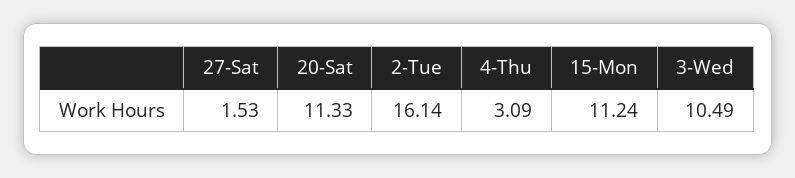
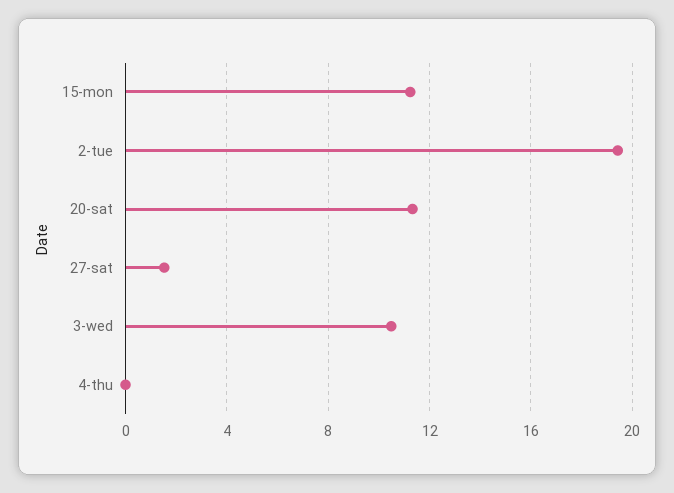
  {
    "27-Sat": 1.53,
    "20-Sat": 11.33,
-   "2-Tue": 16.14,
+   "2-Tue": 19.5,
-   "4-Thu": 3.09,
+   "4-Thu": 0,
    "15-Mon": 11.24,
    "3-Wed": 10.49
  }

